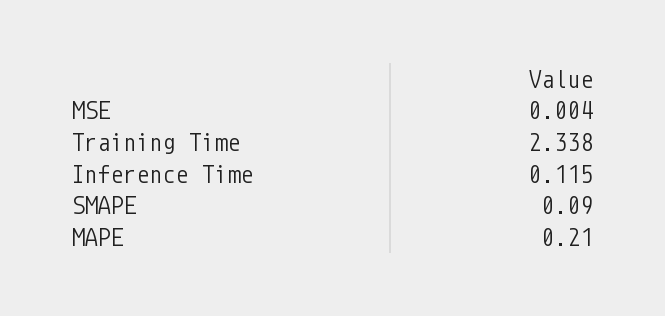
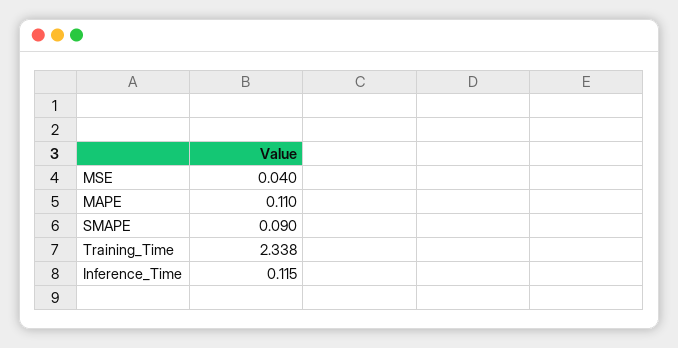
  {
-   "MSE": 0.004,
+   "MSE": 0.04,
    "Training Time": 2.338,
    "Inference Time": 0.115,
    "SMAPE": 0.09,
-   "MAPE": 0.21
+   "MAPE": 0.11
  }

